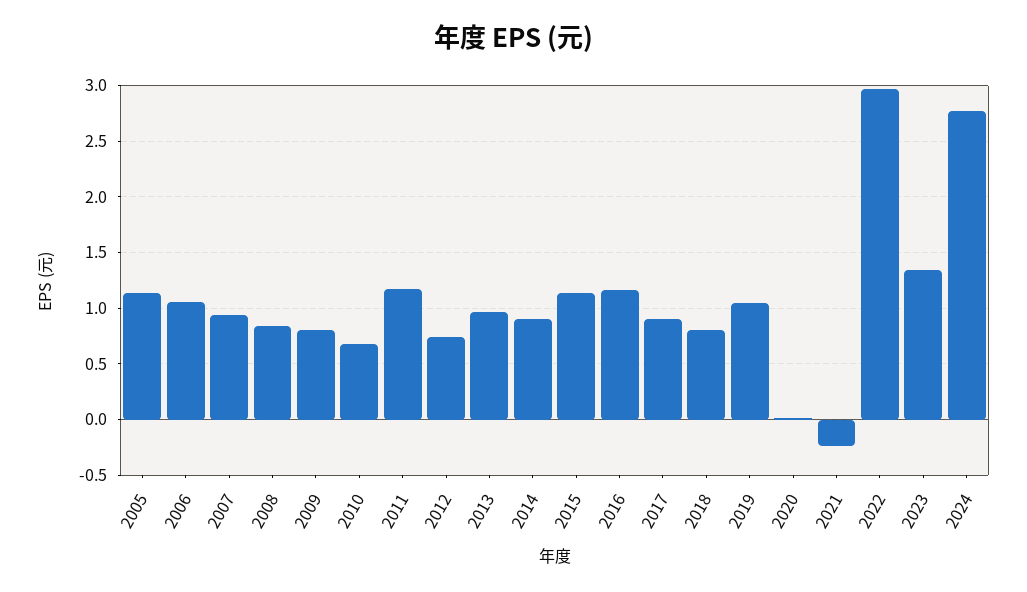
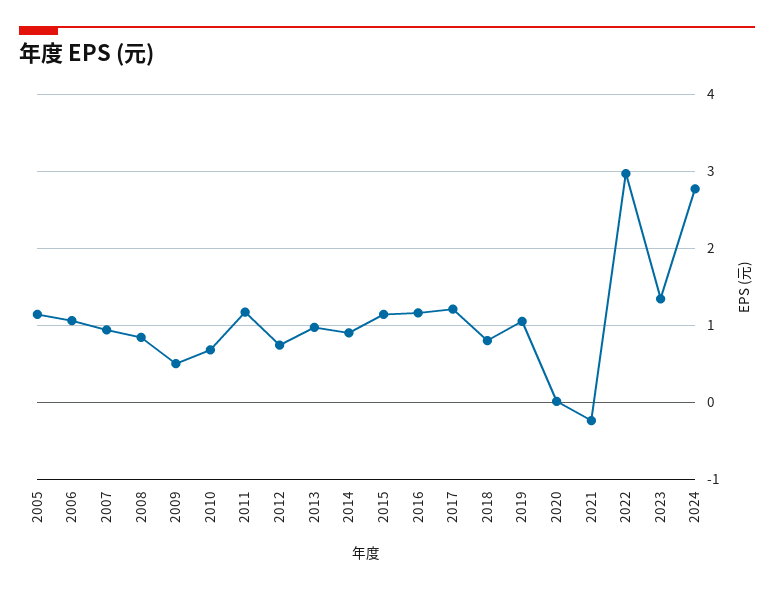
  {
    "2005": 1.1,
    "2006": 1.1,
    "2007": 0.9,
    "2008": 0.8,
-   "2009": 0.8,
+   "2009": 0.5,
    "2010": 0.7,
    "2011": 1.2,
    "2012": 0.7,
    "2013": 1,
    "2014": 0.9,
    "2015": 1.1,
    "2016": 1.2,
-   "2017": 0.9,
+   "2017": 1.2,
    "2018": 0.8,
    "2019": 1.1,
    "2020": 0,
    "2021": -0.2,
    "2022": 3,
    "2023": 1.3,
    "2024": 2.8
  }

